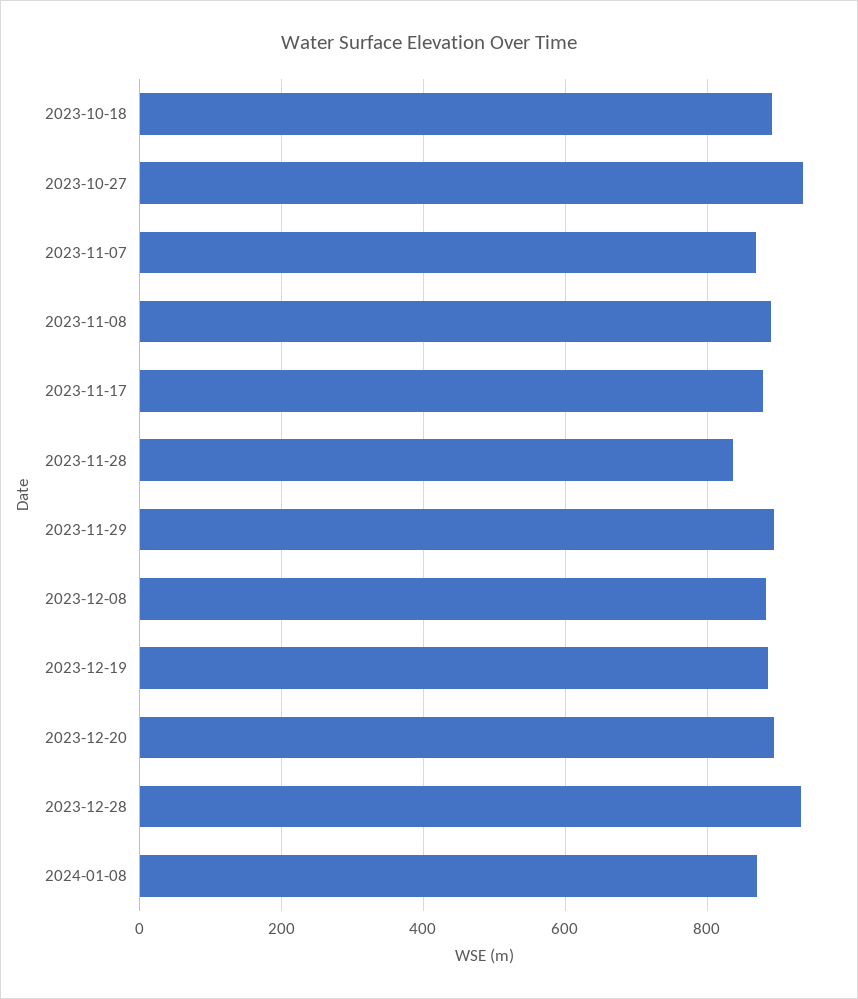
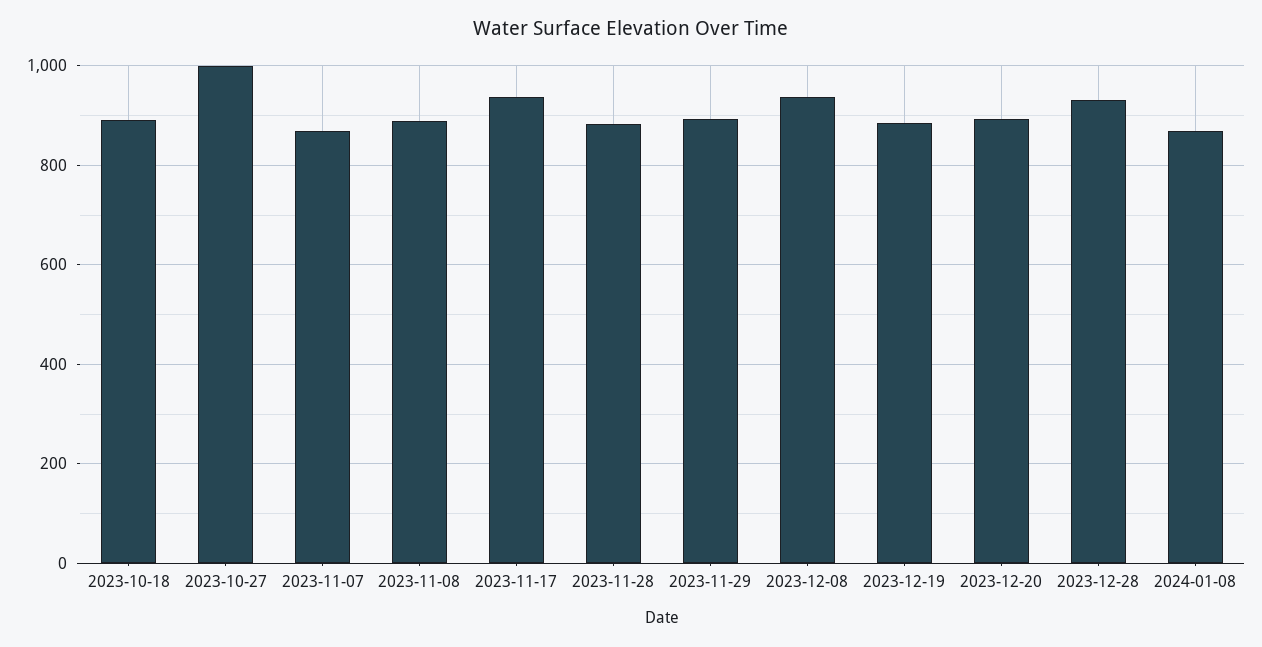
  {
    "2023-10-18": 900,
-   "2023-10-27": 940,
+   "2023-10-27": 1000,
    "2023-11-07": 860,
    "2023-11-08": 900,
-   "2023-11-17": 880,
+   "2023-11-17": 940,
-   "2023-11-28": 840,
+   "2023-11-28": 880,
    "2023-11-29": 900,
-   "2023-12-08": 880,
+   "2023-12-08": 940,
    "2023-12-19": 880,
    "2023-12-20": 900,
    "2023-12-28": 940,
    "2024-01-08": 860
  }

